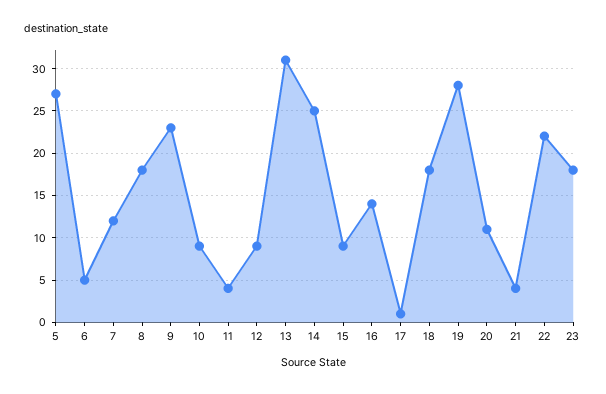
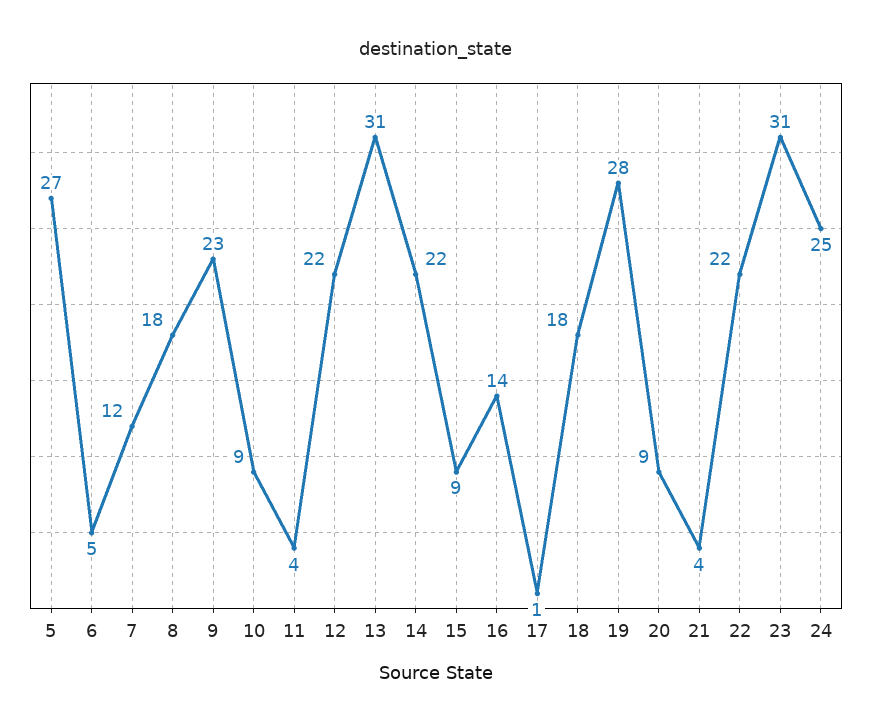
  {
    "5": 27,
    "6": 5,
    "7": 12,
    "8": 18,
    "9": 23,
    "10": 9,
    "11": 4,
-   "12": 9,
+   "12": 22,
    "13": 31,
-   "14": 25,
+   "14": 22,
    "15": 9,
    "16": 14,
    "17": 1,
    "18": 18,
    "19": 28,
-   "20": 11,
+   "20": 9,
    "21": 4,
    "22": 22,
-   "23": 18
+   "23": 31,
+   "24": 25
  }

